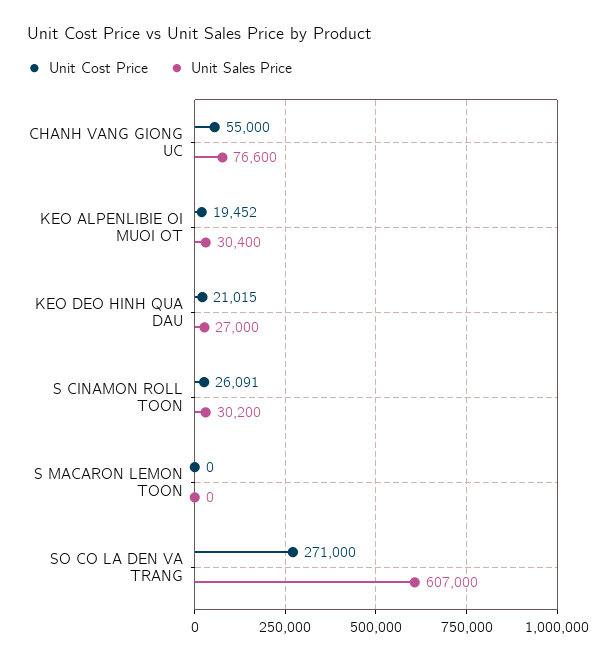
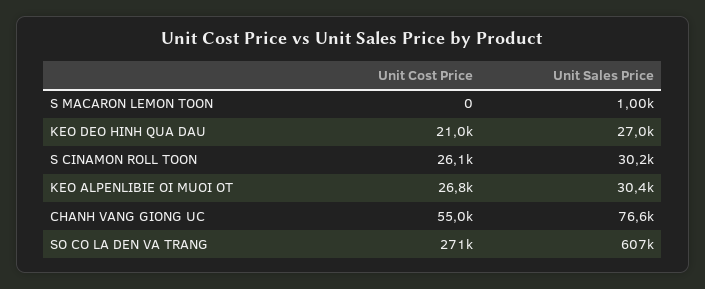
  {
    "Unit Cost Price": {
      "CHANH VANG GIONG UC": 55000,
-     "KEO ALPENLIBIE OI MUOI OT": 19452,
+     "KEO ALPENLIBIE OI MUOI OT": 26800,
      "KEO DEO HINH QUA DAU": 21015,
      "S CINAMON ROLL TOON": 26091,
      "S MACARON LEMON TOON": 0,
      "SO CO LA DEN VA TRANG": 271000
    },
    "Unit Sales Price": {
      "CHANH VANG GIONG UC": 76600,
      "KEO ALPENLIBIE OI MUOI OT": 30400,
      "KEO DEO HINH QUA DAU": 27000,
      "S CINAMON ROLL TOON": 30200,
-     "S MACARON LEMON TOON": 0,
+     "S MACARON LEMON TOON": 1000,
      "SO CO LA DEN VA TRANG": 607000
    }
  }

